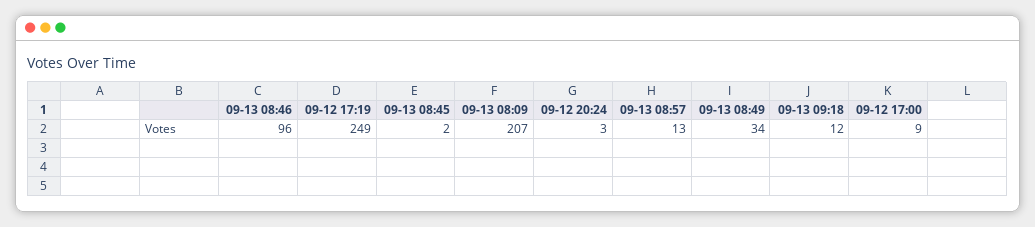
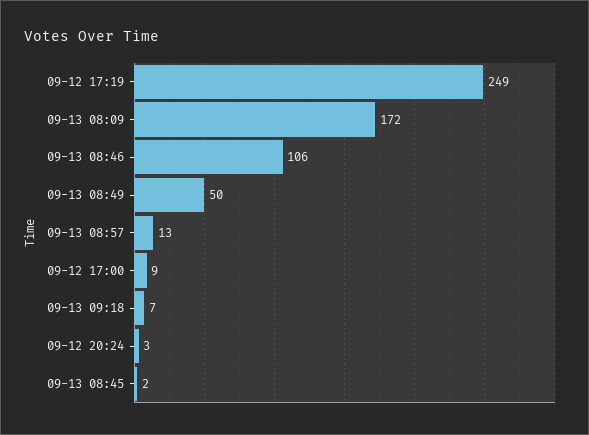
  {
-   "09-13 08:46": 96,
+   "09-13 08:46": 106,
    "09-12 17:19": 249,
    "09-13 08:45": 2,
-   "09-13 08:09": 207,
+   "09-13 08:09": 172,
    "09-12 20:24": 3,
    "09-13 08:57": 13,
-   "09-13 08:49": 34,
+   "09-13 08:49": 50,
-   "09-13 09:18": 12,
+   "09-13 09:18": 7,
    "09-12 17:00": 9
  }

